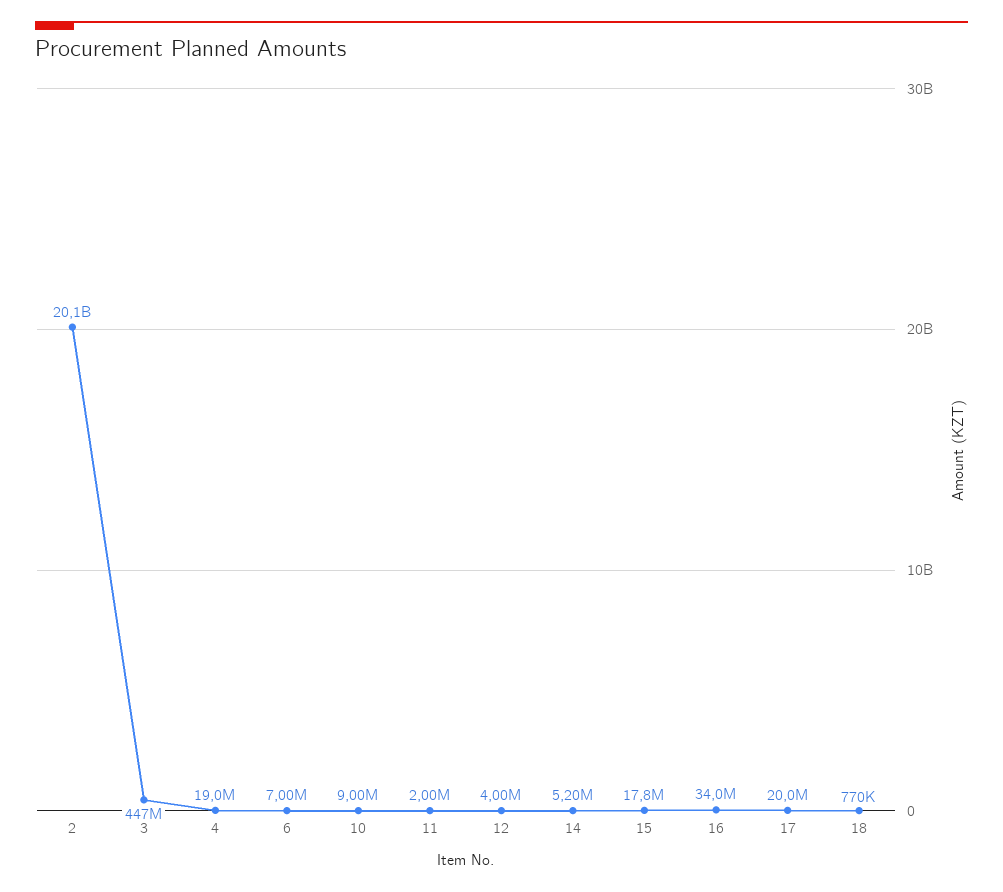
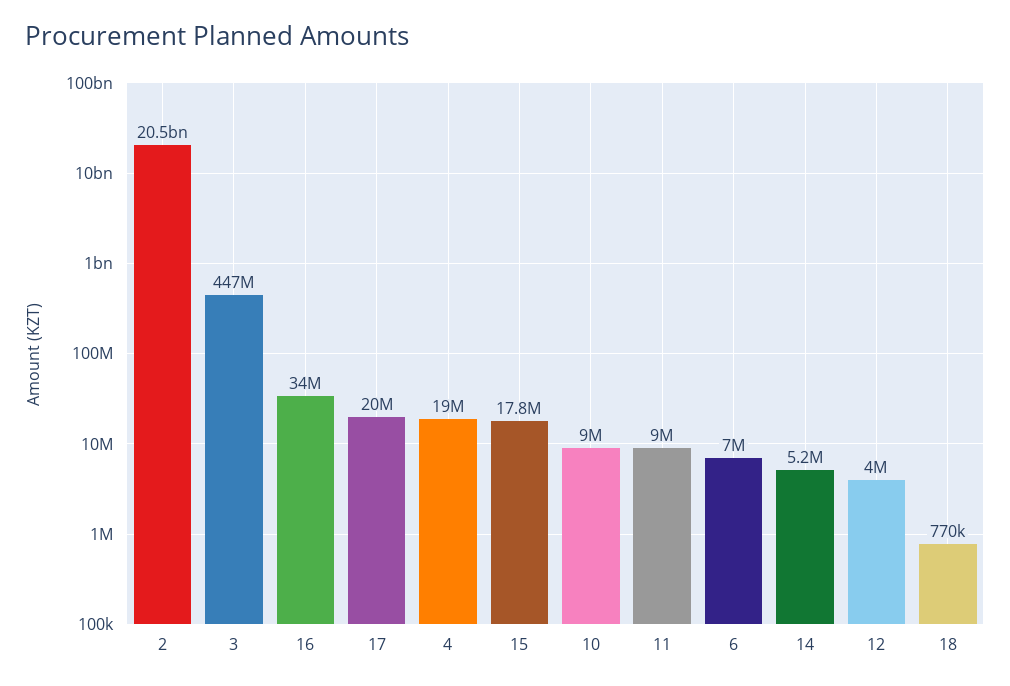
  {
-   "2": 20100000000,
+   "2": 20500000000,
    "3": 447000000,
    "4": 19000000,
    "6": 7000000,
    "10": 9000000,
-   "11": 2000000,
+   "11": 9000000,
    "12": 4000000,
    "14": 5200000,
    "15": 17800000,
    "16": 34000000,
    "17": 20000000,
    "18": 770000
  }

